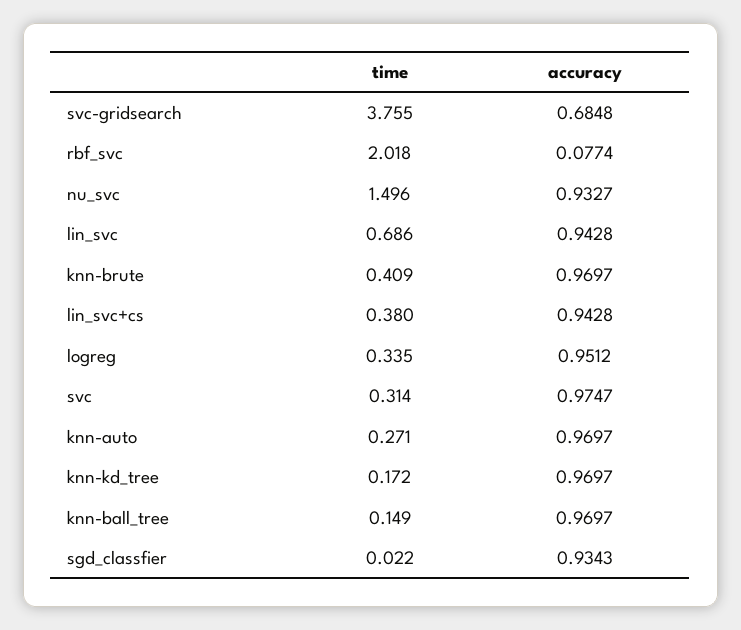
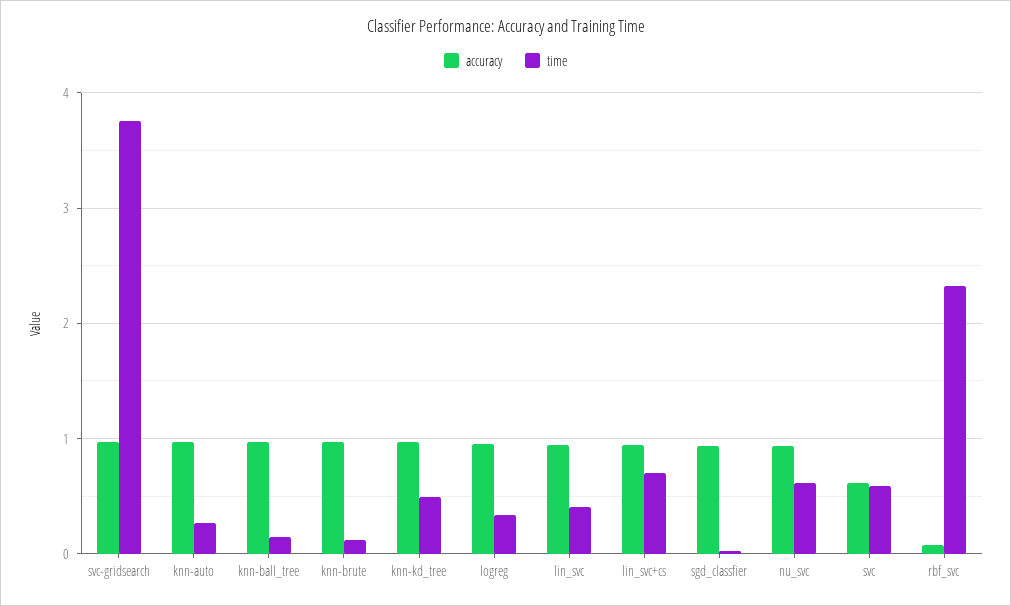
  {
    "time": {
      "svc-gridsearch": 3.755,
-     "rbf_svc": 2.018,
+     "rbf_svc": 2.3,
-     "nu_svc": 1.496,
+     "nu_svc": 0.6,
-     "lin_svc": 0.686,
+     "lin_svc": 0.4,
-     "knn-brute": 0.409,
+     "knn-brute": 0.1,
-     "lin_svc+cs": 0.38,
+     "lin_svc+cs": 0.7,
      "logreg": 0.335,
-     "svc": 0.314,
+     "svc": 0.6,
      "knn-auto": 0.271,
-     "knn-kd_tree": 0.172,
+     "knn-kd_tree": 0.5,
      "knn-ball_tree": 0.149,
      "sgd_classfier": 0.022
    },
    "accuracy": {
-     "svc-gridsearch": 0.6848,
+     "svc-gridsearch": 1,
      "rbf_svc": 0.0774,
      "nu_svc": 0.9327,
      "lin_svc": 0.9428,
      "knn-brute": 0.9697,
      "lin_svc+cs": 0.9428,
      "logreg": 0.9512,
-     "svc": 0.9747,
+     "svc": 0.6,
      "knn-auto": 0.9697,
      "knn-kd_tree": 0.9697,
      "knn-ball_tree": 0.9697,
      "sgd_classfier": 0.9343
    }
  }

